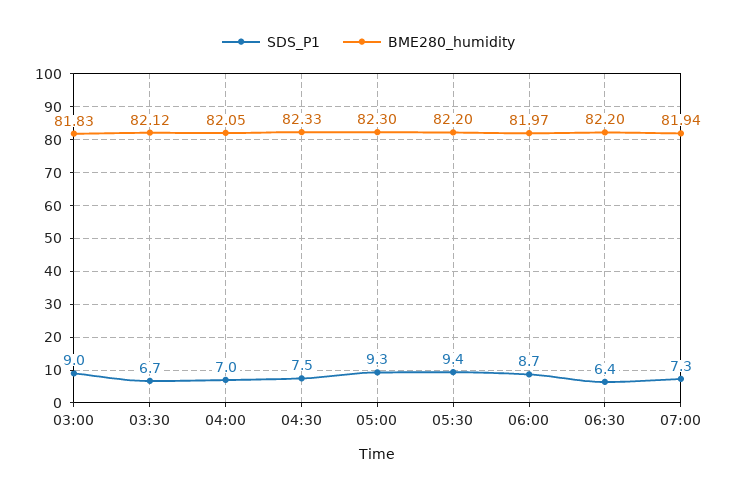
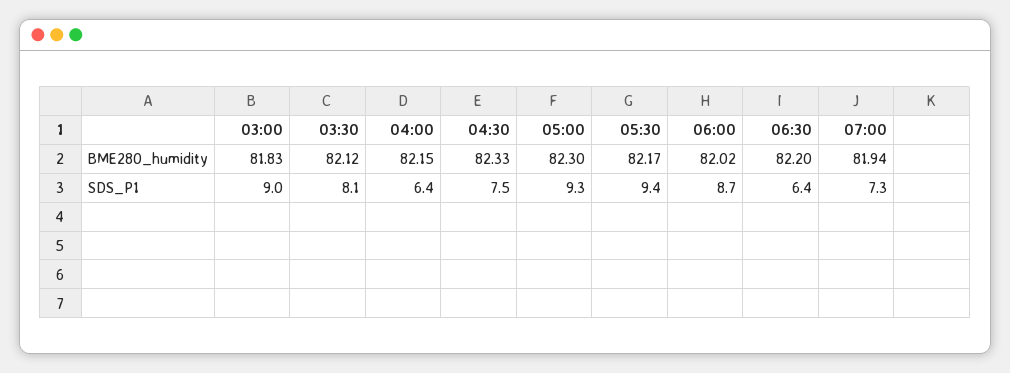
  {
    "SDS_P1": {
      "03:00": 9,
-     "03:30": 6.7,
+     "03:30": 8.1,
-     "04:00": 7,
+     "04:00": 6.4,
      "04:30": 7.5,
      "05:00": 9.3,
      "05:30": 9.4,
      "06:00": 8.7,
      "06:30": 6.4,
      "07:00": 7.3
    },
    "BME280_humidity": {
      "03:00": 81.83,
      "03:30": 82.12,
-     "04:00": 82.05,
+     "04:00": 82.15,
      "04:30": 82.33,
      "05:00": 82.3,
-     "05:30": 82.2,
+     "05:30": 82.17,
-     "06:00": 81.97,
+     "06:00": 82.02,
      "06:30": 82.2,
      "07:00": 81.94
    }
  }

